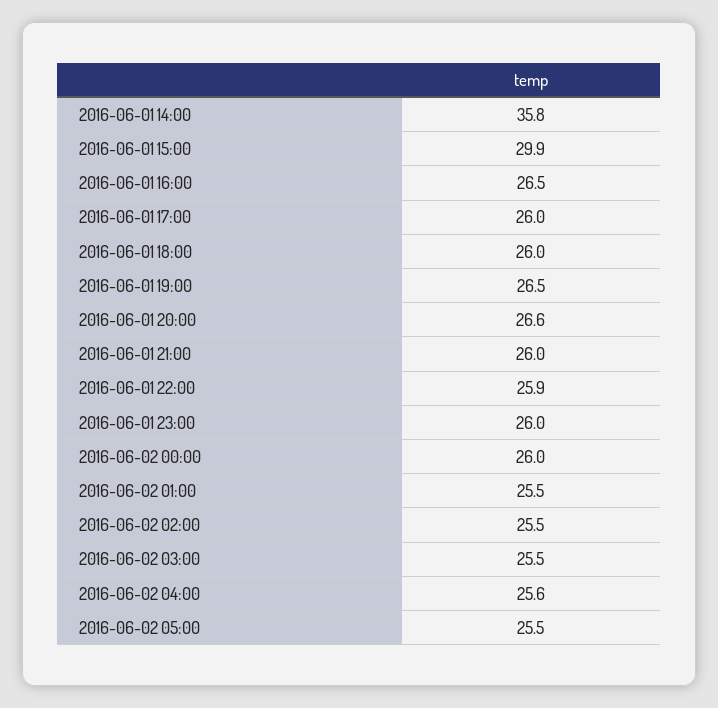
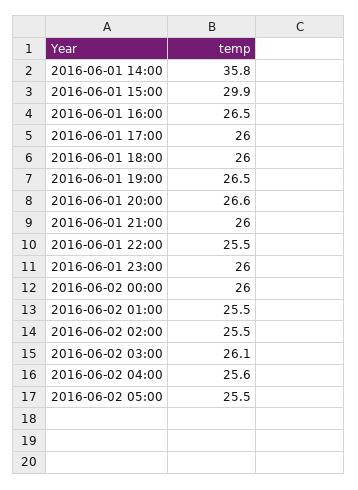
  {
    "2016-06-01 14:00": 35.8,
    "2016-06-01 15:00": 29.9,
    "2016-06-01 16:00": 26.5,
    "2016-06-01 17:00": 26,
    "2016-06-01 18:00": 26,
    "2016-06-01 19:00": 26.5,
    "2016-06-01 20:00": 26.6,
    "2016-06-01 21:00": 26,
-   "2016-06-01 22:00": 25.9,
+   "2016-06-01 22:00": 25.5,
    "2016-06-01 23:00": 26,
    "2016-06-02 00:00": 26,
    "2016-06-02 01:00": 25.5,
    "2016-06-02 02:00": 25.5,
-   "2016-06-02 03:00": 25.5,
+   "2016-06-02 03:00": 26.1,
    "2016-06-02 04:00": 25.6,
    "2016-06-02 05:00": 25.5
  }

